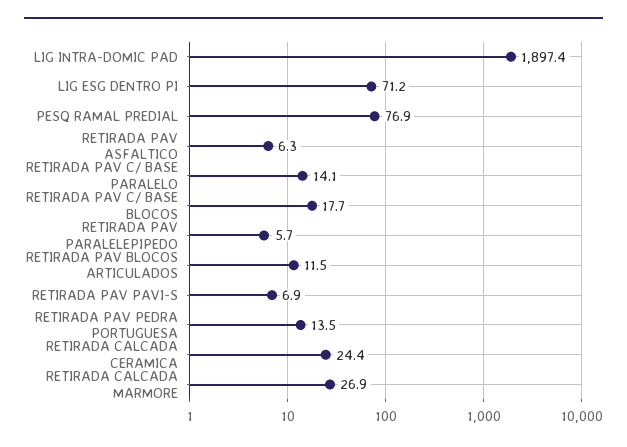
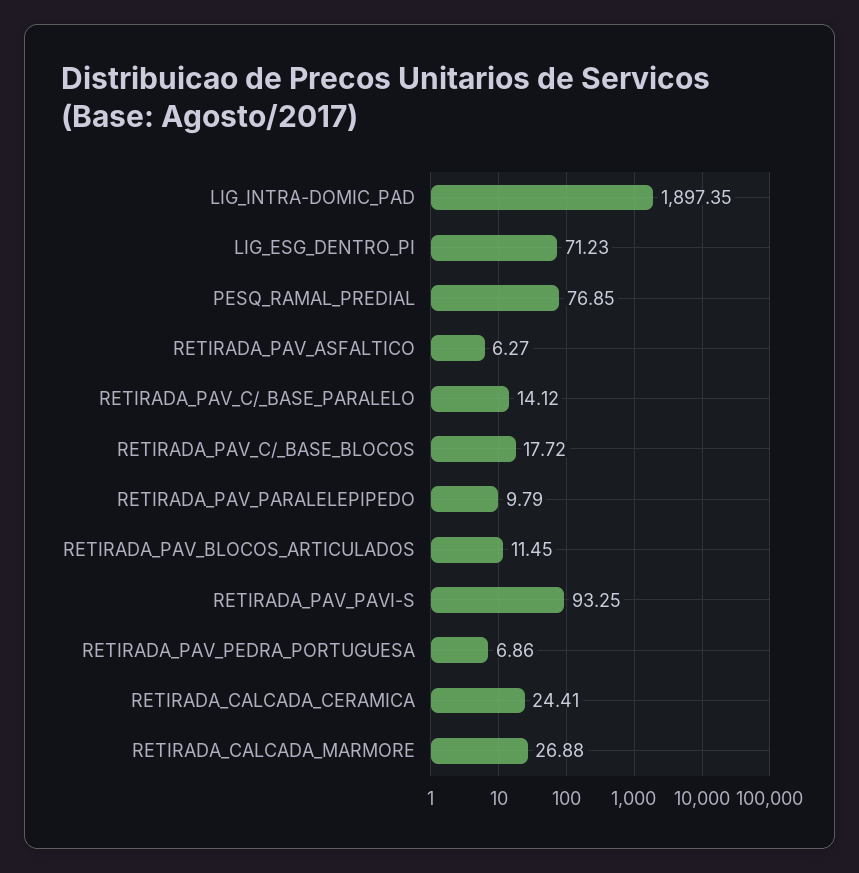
  {
    "LIG INTRA-DOMIC PAD": 1897.35,
    "LIG ESG DENTRO PI": 71.23,
    "PESQ RAMAL PREDIAL": 76.85,
    "RETIRADA PAV ASFALTICO": 6.27,
    "RETIRADA PAV C/ BASE PARALELO": 14.12,
    "RETIRADA PAV C/ BASE BLOCOS": 17.72,
-   "RETIRADA PAV PARALELEPIPEDO": 5.7,
+   "RETIRADA PAV PARALELEPIPEDO": 9.79,
    "RETIRADA PAV BLOCOS ARTICULADOS": 11.45,
-   "RETIRADA PAV PAVI-S": 6.9,
+   "RETIRADA PAV PAVI-S": 93.25,
-   "RETIRADA PAV PEDRA PORTUGUESA": 13.5,
+   "RETIRADA PAV PEDRA PORTUGUESA": 6.86,
    "RETIRADA CALCADA CERAMICA": 24.41,
    "RETIRADA CALCADA MARMORE": 26.88
  }

